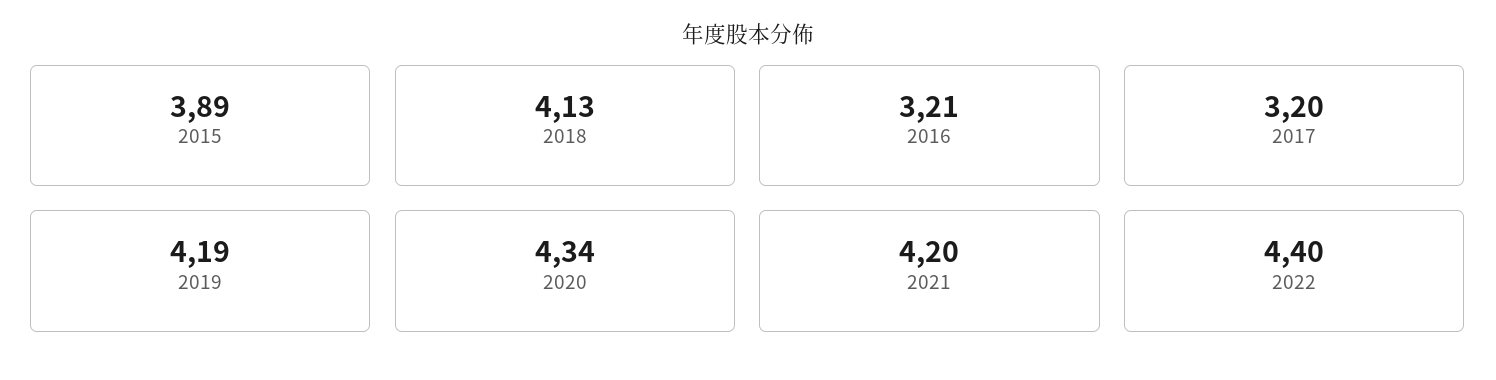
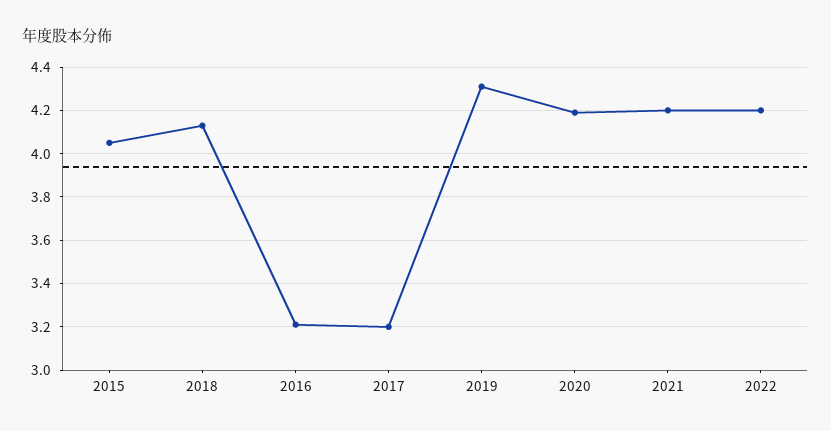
  {
-   "2015": 3.89,
+   "2015": 4.05,
    "2018": 4.13,
    "2016": 3.21,
    "2017": 3.2,
-   "2019": 4.19,
+   "2019": 4.3,
-   "2020": 4.34,
+   "2020": 4.2,
    "2021": 4.2,
-   "2022": 4.4
+   "2022": 4.2
  }

